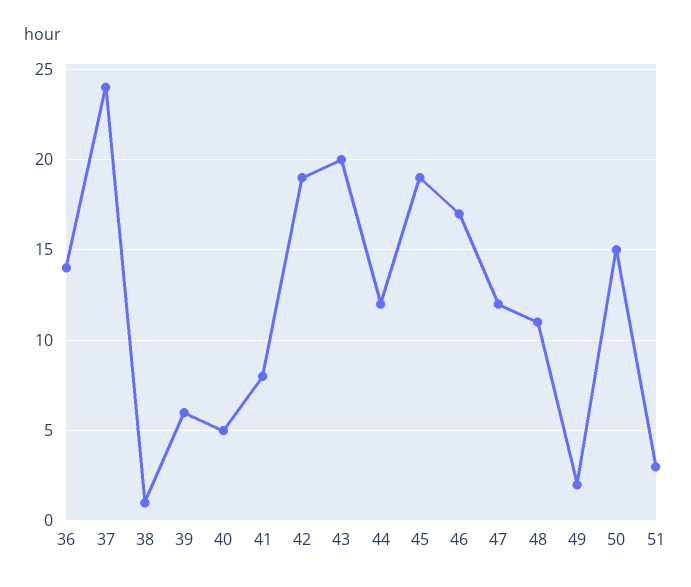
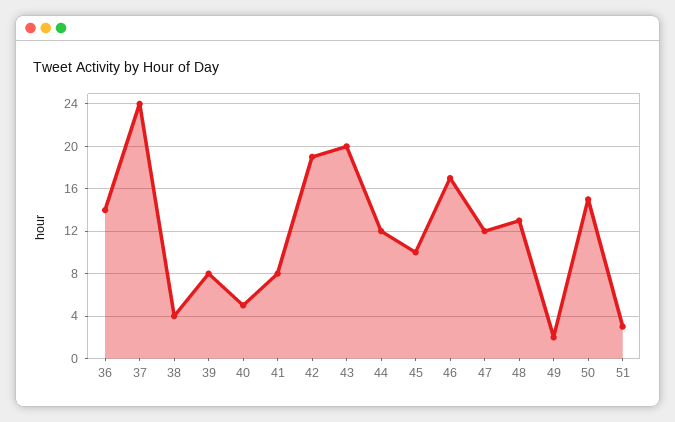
  {
    "36": 14,
    "37": 24,
-   "38": 1,
+   "38": 4,
-   "39": 6,
+   "39": 8,
    "40": 5,
    "41": 8,
    "42": 19,
    "43": 20,
    "44": 12,
-   "45": 19,
+   "45": 10,
    "46": 17,
    "47": 12,
-   "48": 11,
+   "48": 13,
    "49": 2,
    "50": 15,
    "51": 3
  }

